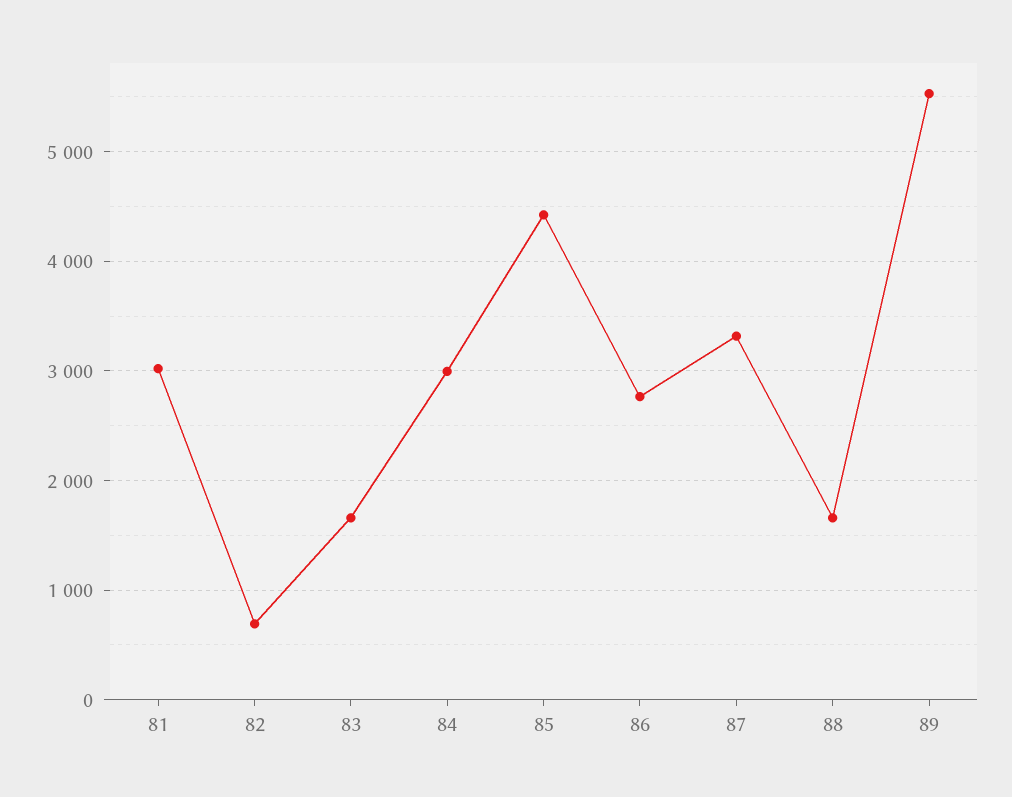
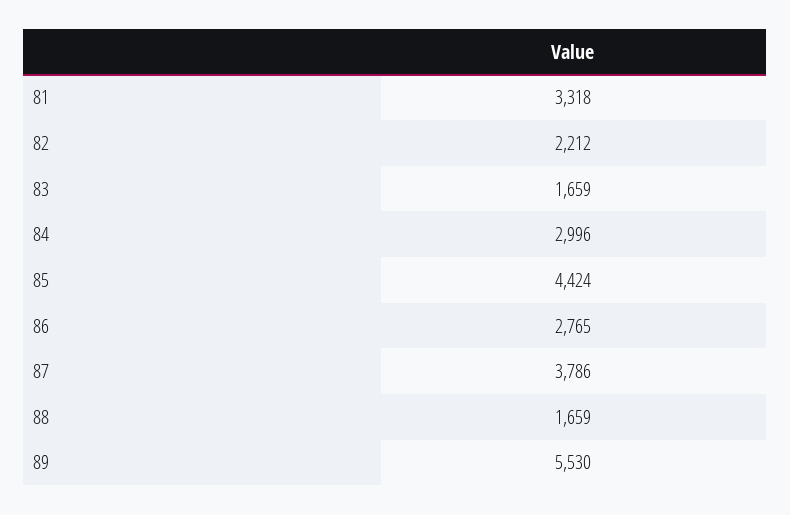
  {
-   "81": 3000,
+   "81": 3318,
-   "82": 700,
+   "82": 2212,
    "83": 1659,
    "84": 2996,
    "85": 4424,
    "86": 2765,
-   "87": 3300,
+   "87": 3786,
    "88": 1659,
    "89": 5530
  }

